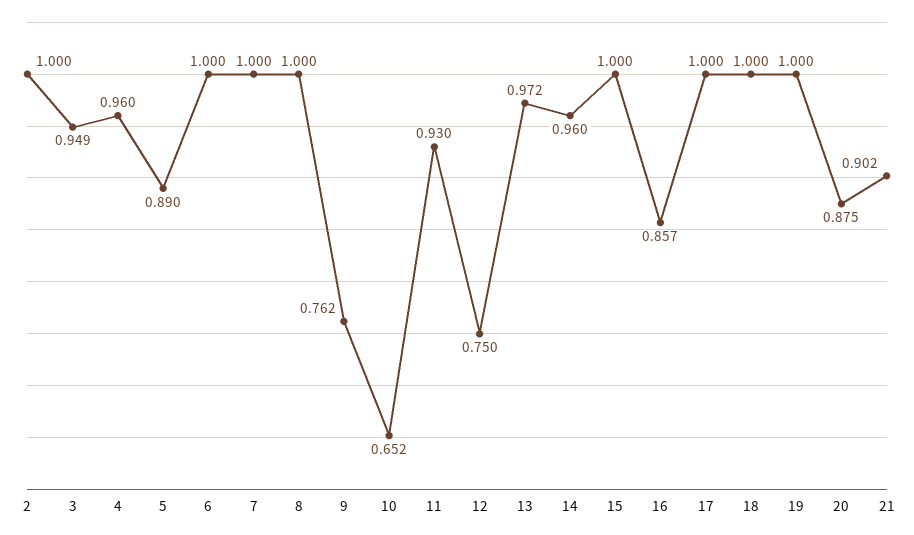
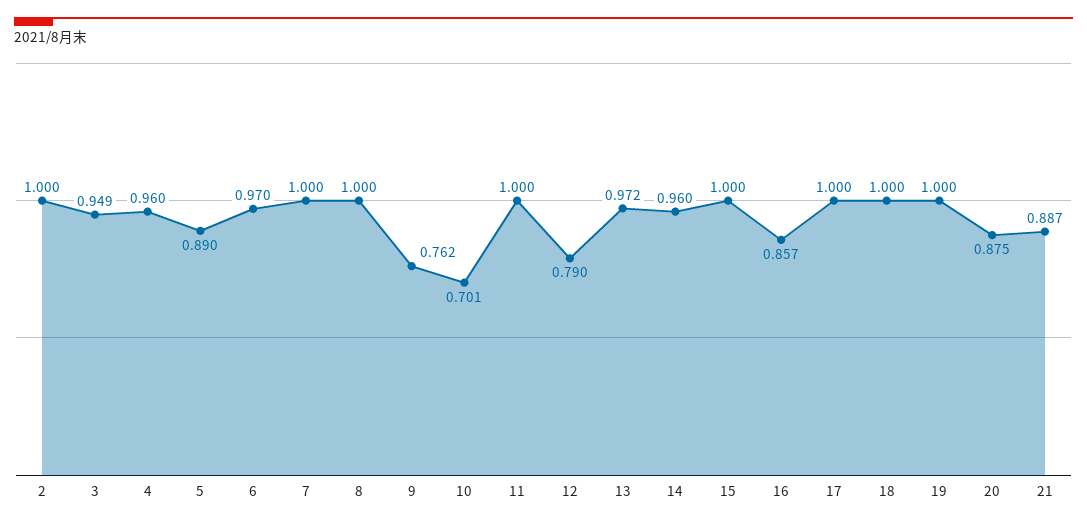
  {
    "2": 1,
    "3": 0.949,
    "4": 0.96,
    "5": 0.89,
-   "6": 1,
+   "6": 0.97,
    "7": 1,
    "8": 1,
    "9": 0.762,
-   "10": 0.652,
+   "10": 0.701,
-   "11": 0.93,
+   "11": 1,
-   "12": 0.75,
+   "12": 0.79,
    "13": 0.972,
    "14": 0.96,
    "15": 1,
    "16": 0.857,
    "17": 1,
    "18": 1,
    "19": 1,
    "20": 0.875,
-   "21": 0.902
+   "21": 0.887
  }

